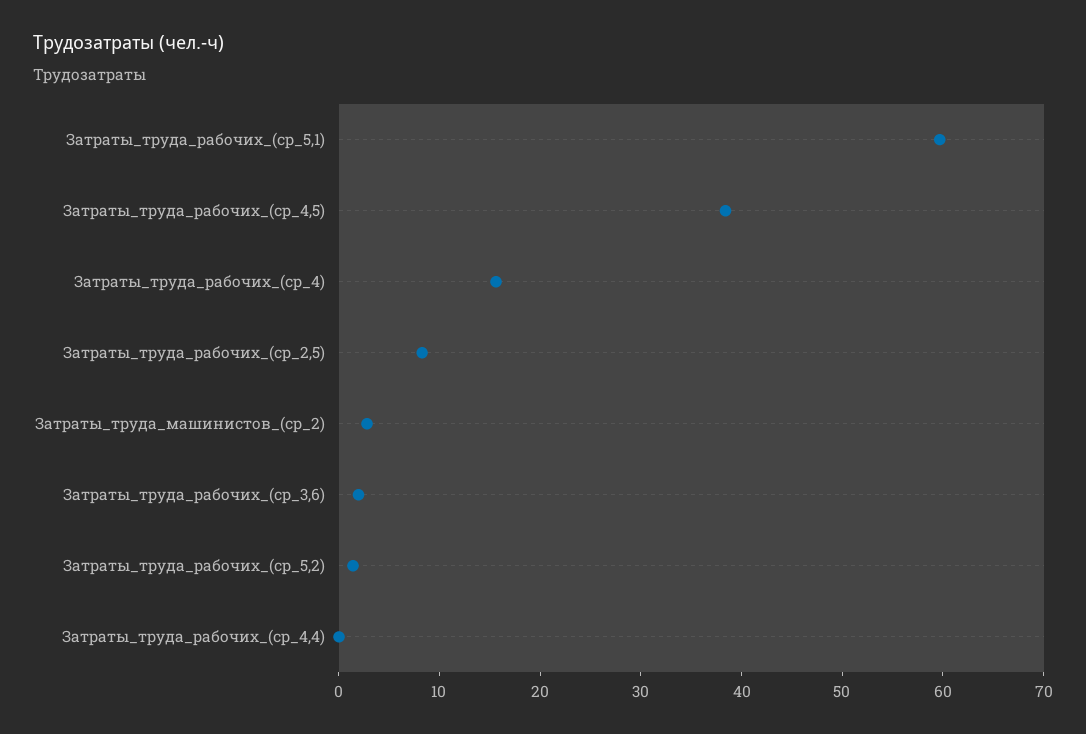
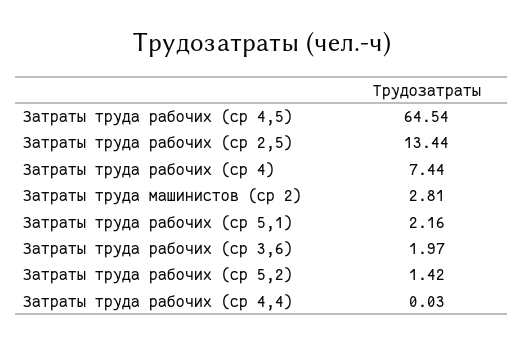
  {
-   "Затраты_труда_рабочих_(ср_5,1)": 60,
+   "Затраты_труда_рабочих_(ср_5,1)": 2.16,
-   "Затраты_труда_рабочих_(ср_4,5)": 38,
+   "Затраты_труда_рабочих_(ср_4,5)": 64.54,
-   "Затраты_труда_рабочих_(ср_4)": 16,
+   "Затраты_труда_рабочих_(ср_4)": 7.44,
-   "Затраты_труда_рабочих_(ср_2,5)": 8,
+   "Затраты_труда_рабочих_(ср_2,5)": 13.44,
    "Затраты_труда_машинистов_(ср_2)": 2.81,
    "Затраты_труда_рабочих_(ср_3,6)": 1.97,
    "Затраты_труда_рабочих_(ср_5,2)": 1.42,
    "Затраты_труда_рабочих_(ср_4,4)": 0.03
  }

